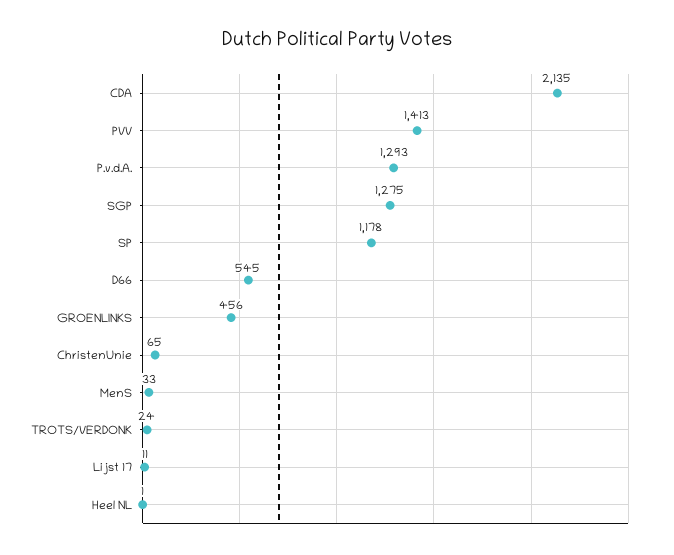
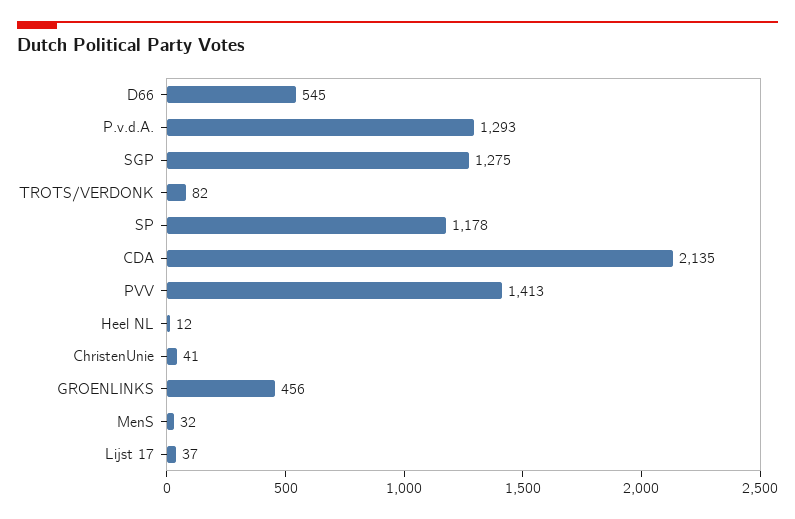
  {
    "CDA": 2135,
    "PVV": 1413,
    "P.v.d.A.": 1293,
    "SGP": 1275,
    "SP": 1178,
    "D66": 545,
    "GROENLINKS": 456,
-   "ChristenUnie": 65,
+   "ChristenUnie": 41,
-   "MenS": 33,
+   "MenS": 32,
-   "TROTS/VERDONK": 24,
+   "TROTS/VERDONK": 82,
-   "Lijst 17": 11,
+   "Lijst 17": 37,
-   "Heel NL": 1
+   "Heel NL": 12
  }

